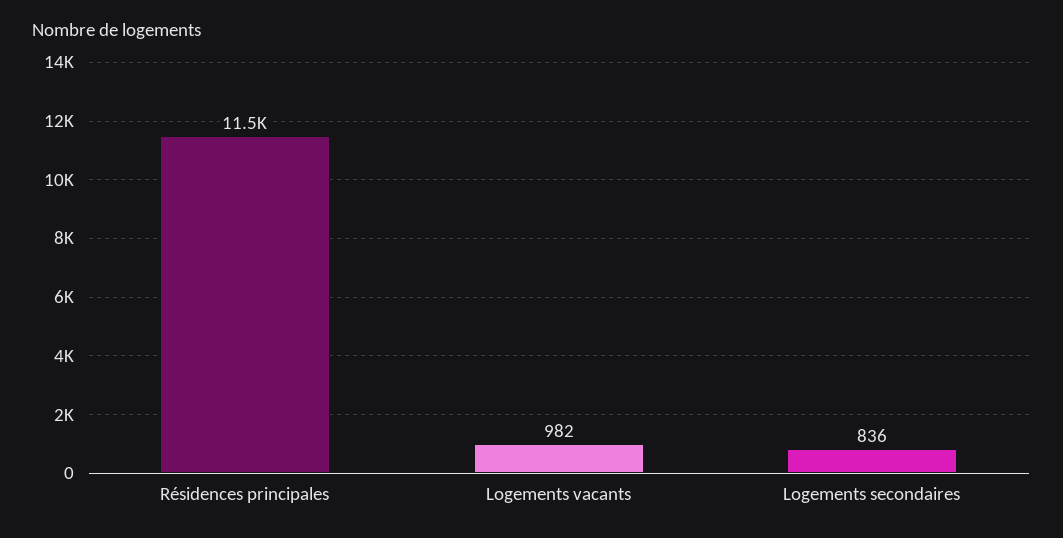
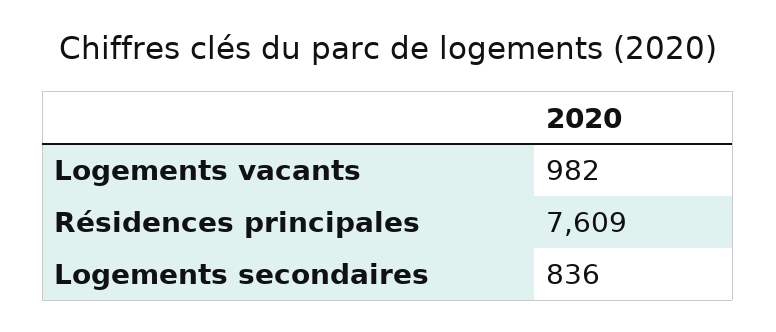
  {
-   "Résidences principales": 11500,
+   "Résidences principales": 7609,
    "Logements vacants": 982,
    "Logements secondaires": 836
  }

